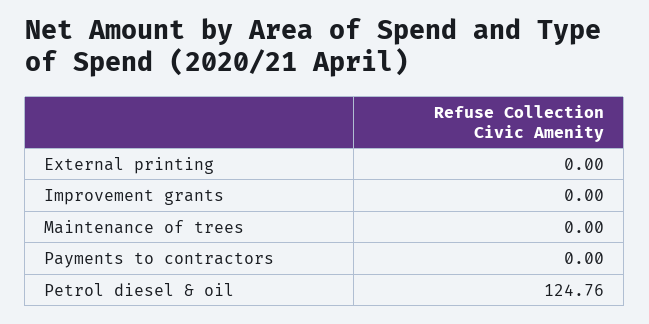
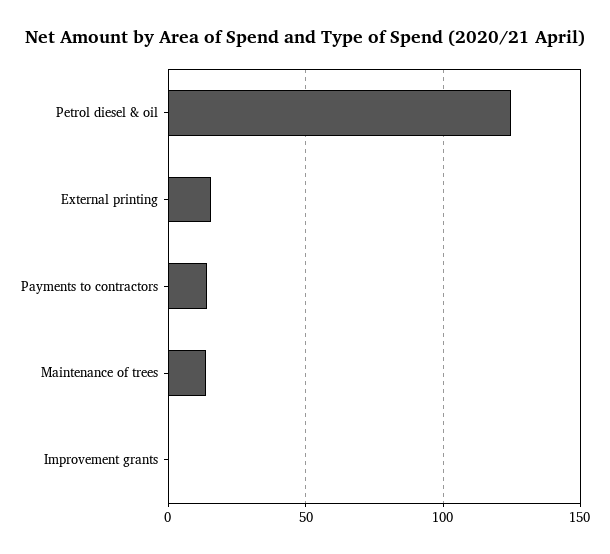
  {
-   "External printing": 0,
+   "External printing": 15,
    "Improvement grants": 0,
-   "Maintenance of trees": 0,
+   "Maintenance of trees": 15,
-   "Payments to contractors": 0,
+   "Payments to contractors": 15,
    "Petrol diesel & oil": 124.76
  }

